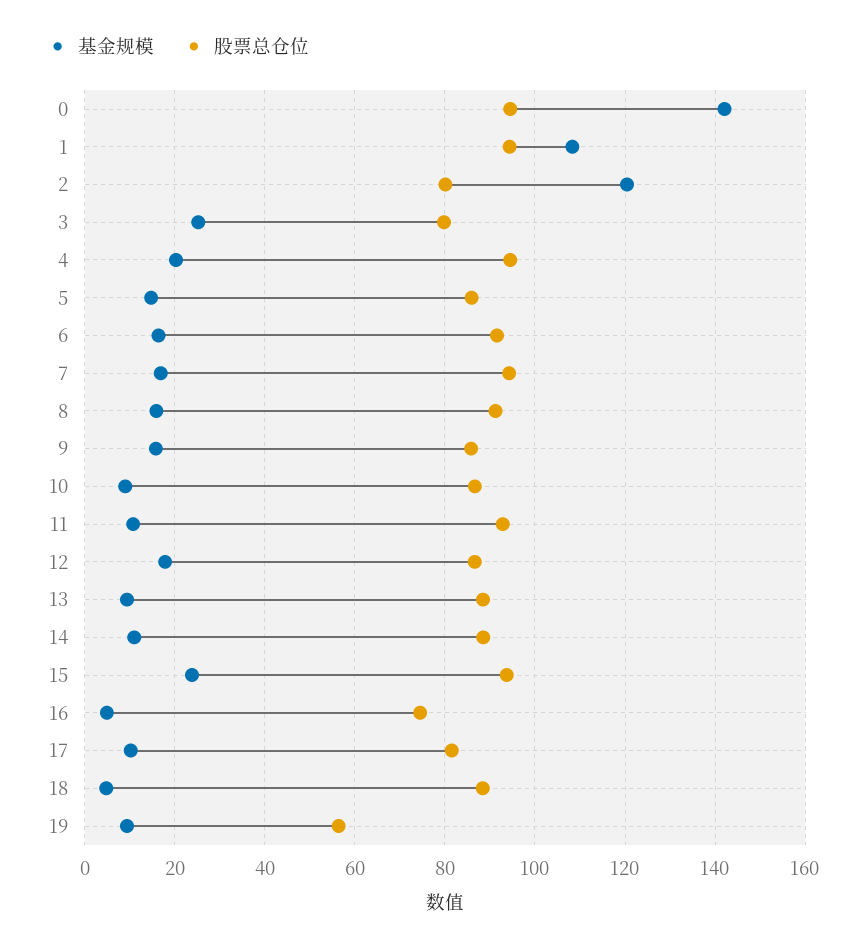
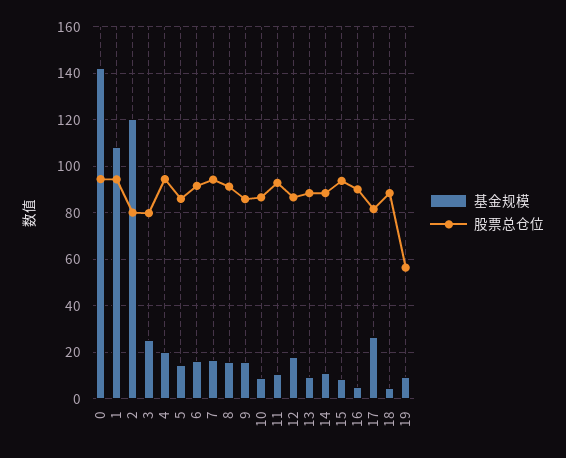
  {
    "基金规模": {
      "0": 142,
      "1": 108,
      "2": 120,
      "3": 26,
      "4": 20,
      "5": 14,
      "6": 16,
      "7": 16,
      "8": 16,
      "9": 16,
      "10": 8,
      "11": 10,
      "12": 18,
      "13": 10,
      "14": 10,
-     "15": 24,
+     "15": 10,
      "16": 4,
-     "17": 10,
+     "17": 25,
      "18": 4,
      "19": 10
    },
    "股票总仓位": {
      "0": 94,
      "1": 94,
      "2": 80,
      "3": 80,
      "4": 94,
      "5": 86,
      "6": 92,
      "7": 94,
      "8": 92,
      "9": 86,
      "10": 86,
      "11": 92,
      "12": 86,
      "13": 88,
      "14": 88,
      "15": 94,
-     "16": 74,
+     "16": 90,
      "17": 82,
      "18": 88,
      "19": 56
    }
  }

